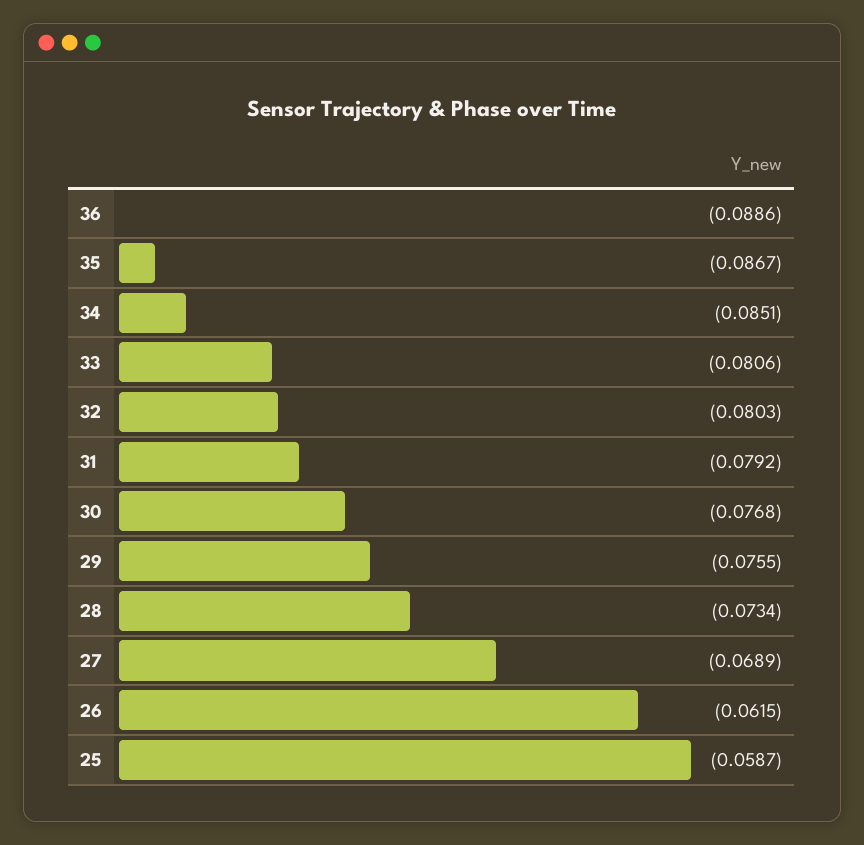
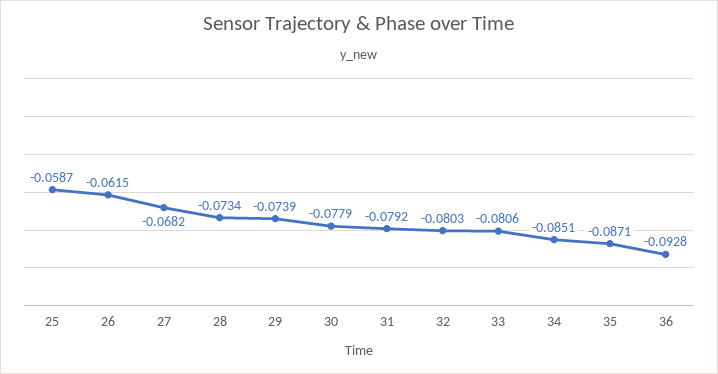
  {
-   "36": -0.0886,
+   "36": -0.0928,
-   "35": -0.0867,
+   "35": -0.0871,
    "34": -0.0851,
    "33": -0.0806,
    "32": -0.0803,
    "31": -0.0792,
-   "30": -0.0768,
+   "30": -0.0779,
-   "29": -0.0755,
+   "29": -0.0739,
    "28": -0.0734,
-   "27": -0.0689,
+   "27": -0.0682,
    "26": -0.0615,
    "25": -0.0587
  }

